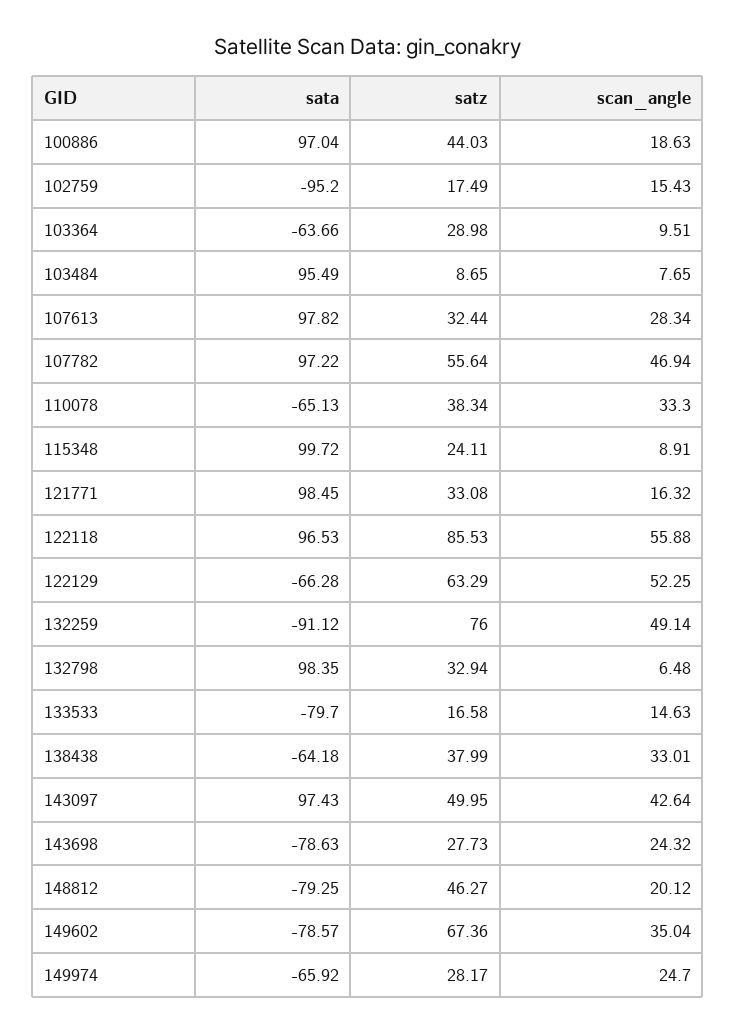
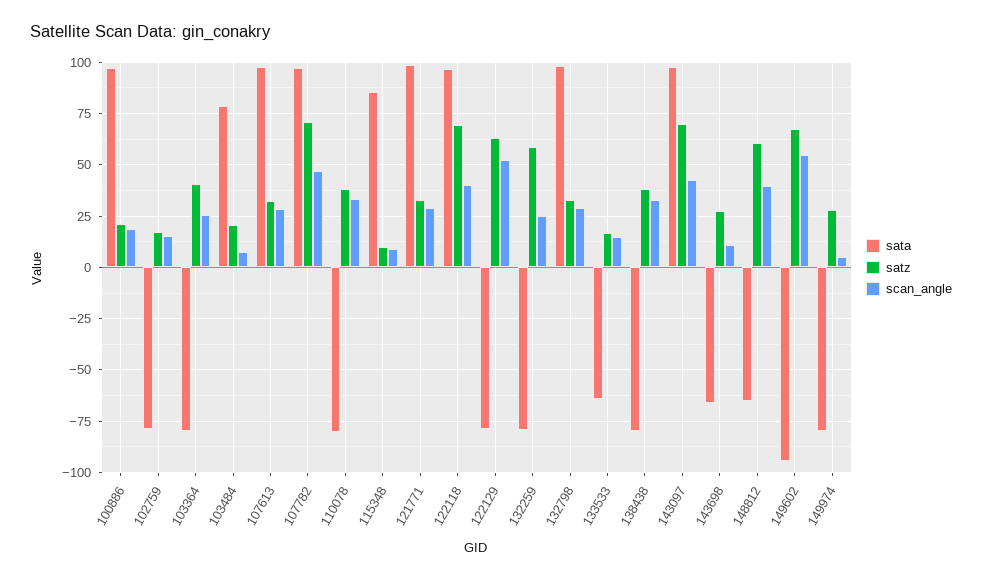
  {
    "sata": {
      "100886": 97.04,
-     "102759": -95.2,
+     "102759": -80,
-     "103364": -63.66,
+     "103364": -80,
-     "103484": 95.49,
+     "103484": 80,
      "107613": 97.82,
      "107782": 97.22,
-     "110078": -65.13,
+     "110078": -80,
-     "115348": 99.72,
+     "115348": 85,
      "121771": 98.45,
      "122118": 96.53,
-     "122129": -66.28,
+     "122129": -80,
-     "132259": -91.12,
+     "132259": -80,
      "132798": 98.35,
-     "133533": -79.7,
+     "133533": -65,
-     "138438": -64.18,
+     "138438": -80,
      "143097": 97.43,
-     "143698": -78.63,
+     "143698": -65,
-     "148812": -79.25,
+     "148812": -65,
-     "149602": -78.57,
+     "149602": -95,
-     "149974": -65.92
+     "149974": -80
    },
    "satz": {
-     "100886": 44.03,
+     "100886": 20,
      "102759": 17.49,
-     "103364": 28.98,
+     "103364": 40,
-     "103484": 8.65,
+     "103484": 20,
      "107613": 32.44,
-     "107782": 55.64,
+     "107782": 70,
      "110078": 38.34,
-     "115348": 24.11,
+     "115348": 10,
      "121771": 33.08,
-     "122118": 85.53,
+     "122118": 70,
      "122129": 63.29,
-     "132259": 76,
+     "132259": 60,
      "132798": 32.94,
      "133533": 16.58,
      "138438": 37.99,
-     "143097": 49.95,
+     "143097": 70,
      "143698": 27.73,
-     "148812": 46.27,
+     "148812": 60,
      "149602": 67.36,
      "149974": 28.17
    },
    "scan_angle": {
      "100886": 18.63,
      "102759": 15.43,
-     "103364": 9.51,
+     "103364": 25,
      "103484": 7.65,
      "107613": 28.34,
      "107782": 46.94,
      "110078": 33.3,
      "115348": 8.91,
-     "121771": 16.32,
+     "121771": 30,
-     "122118": 55.88,
+     "122118": 40,
      "122129": 52.25,
-     "132259": 49.14,
+     "132259": 25,
-     "132798": 6.48,
+     "132798": 30,
      "133533": 14.63,
      "138438": 33.01,
      "143097": 42.64,
-     "143698": 24.32,
+     "143698": 10,
-     "148812": 20.12,
+     "148812": 40,
-     "149602": 35.04,
+     "149602": 55,
-     "149974": 24.7
+     "149974": 5
    }
  }

